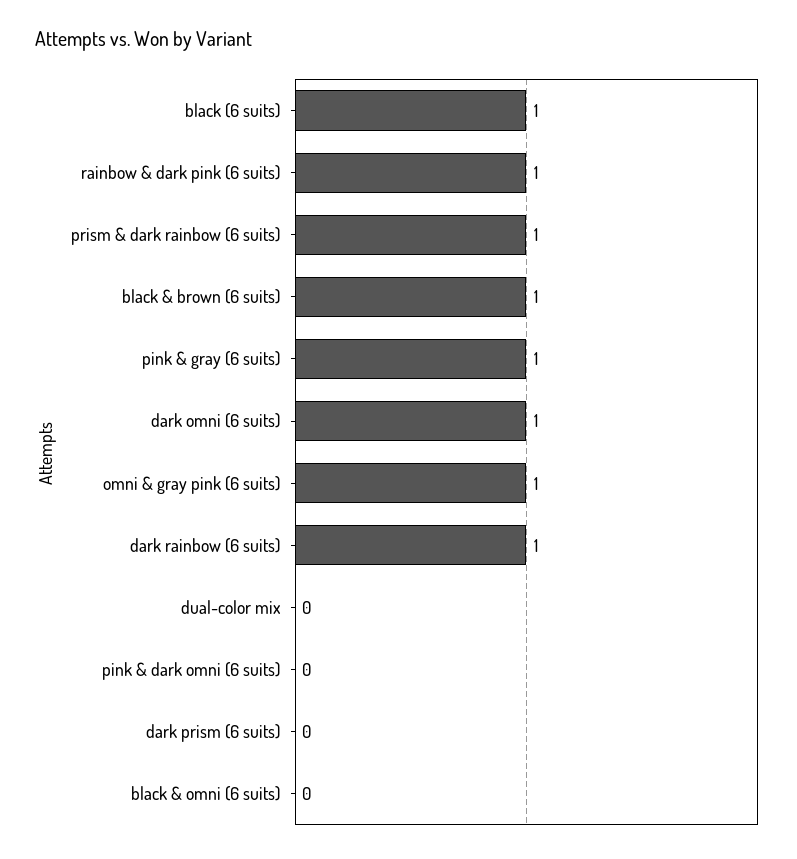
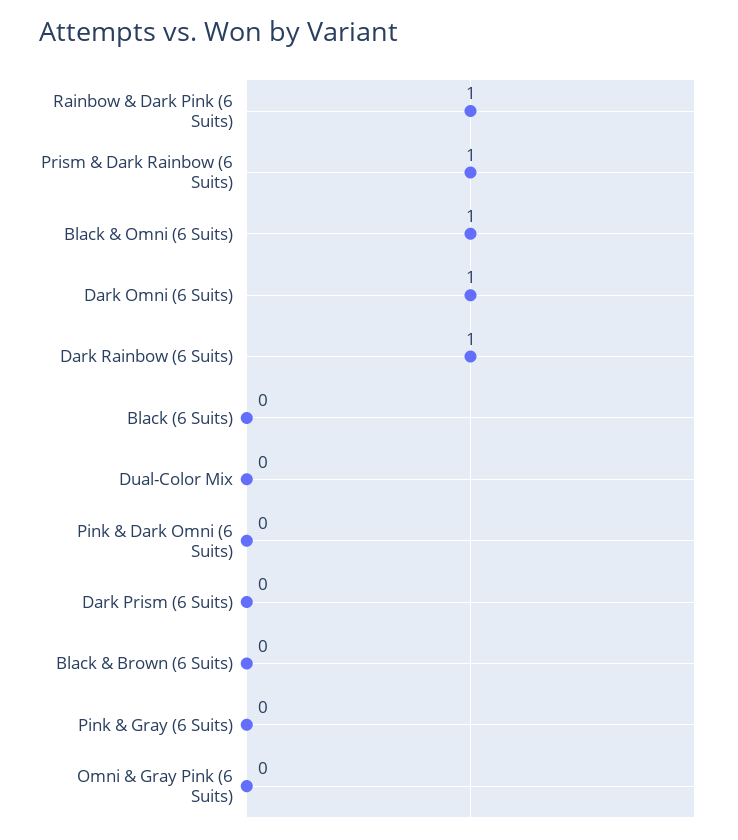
  {
-   "black (6 suits)": 1,
+   "black (6 suits)": 0,
    "rainbow & dark pink (6 suits)": 1,
    "prism & dark rainbow (6 suits)": 1,
-   "black & brown (6 suits)": 1,
+   "black & brown (6 suits)": 0,
-   "pink & gray (6 suits)": 1,
+   "pink & gray (6 suits)": 0,
    "dark omni (6 suits)": 1,
-   "omni & gray pink (6 suits)": 1,
+   "omni & gray pink (6 suits)": 0,
    "dark rainbow (6 suits)": 1,
    "dual-color mix": 0,
    "pink & dark omni (6 suits)": 0,
    "dark prism (6 suits)": 0,
-   "black & omni (6 suits)": 0
+   "black & omni (6 suits)": 1
  }

